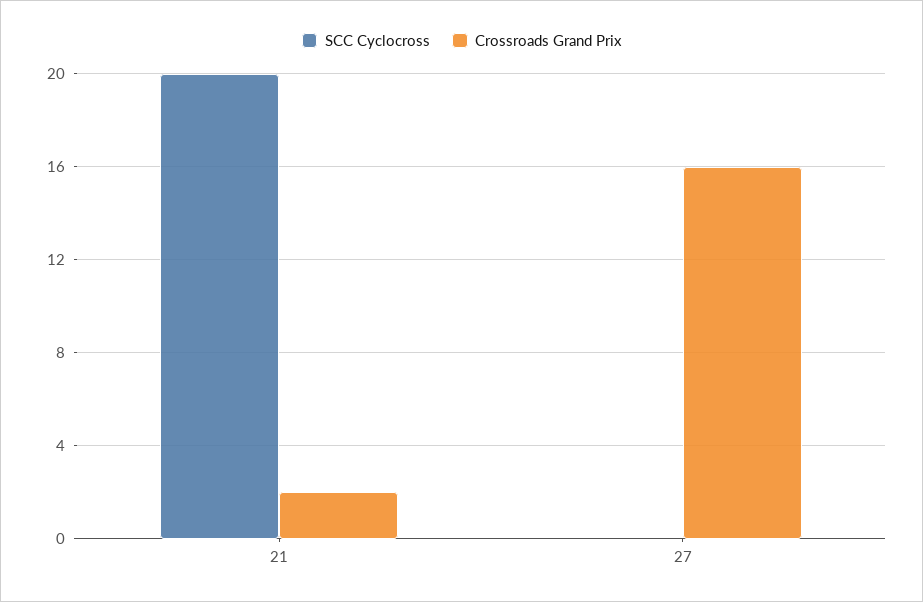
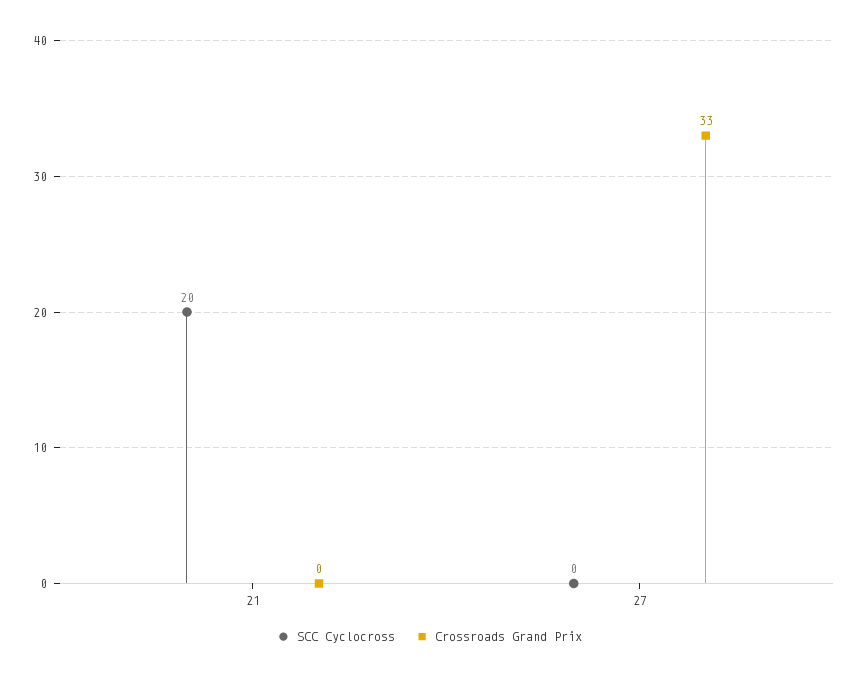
  {
    "SCC Cyclocross": {
      "21": 20,
      "27": 0
    },
    "Crossroads Grand Prix": {
-     "21": 2,
+     "21": 0,
-     "27": 16
+     "27": 33
    }
  }

